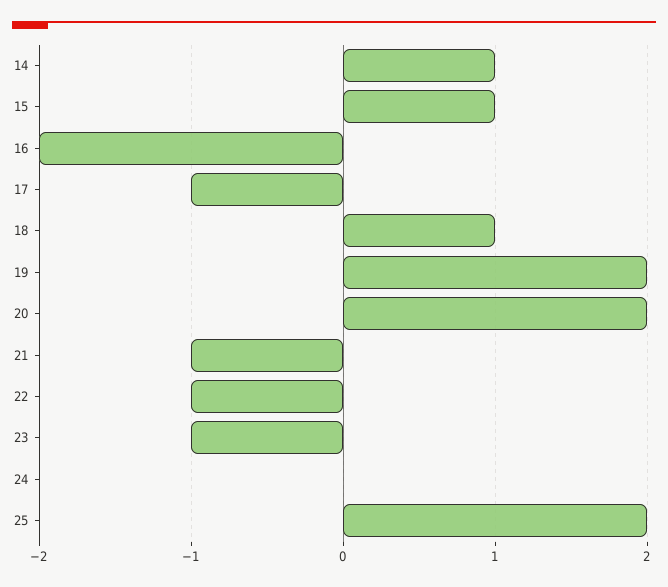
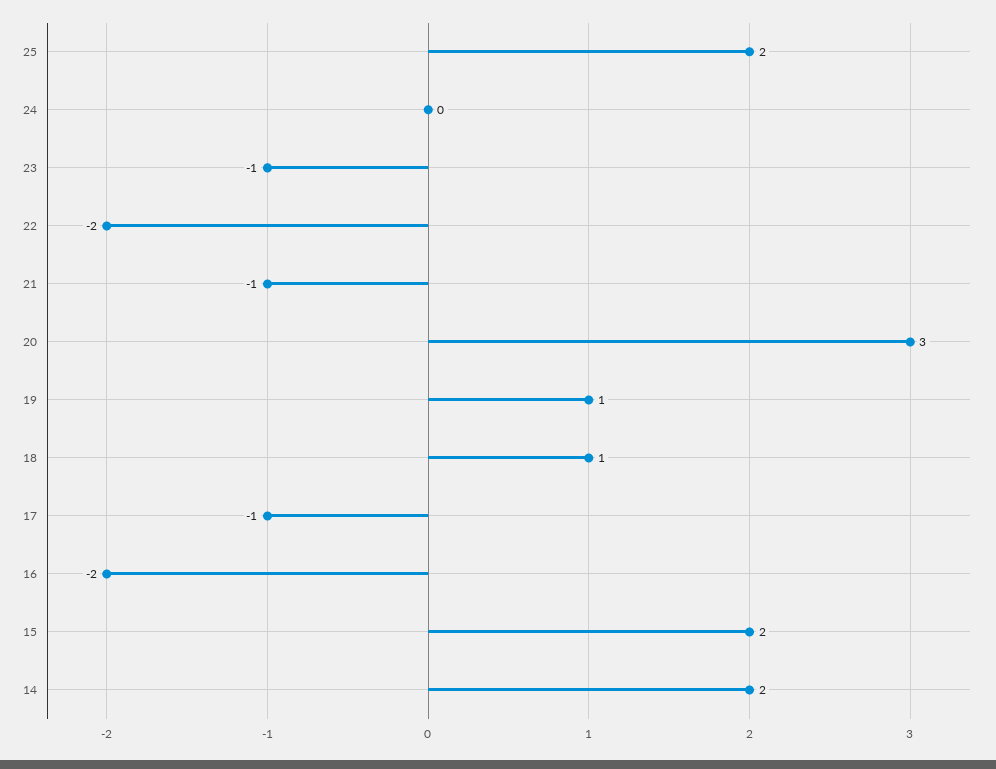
  {
-   "14": 1,
+   "14": 2,
-   "15": 1,
+   "15": 2,
    "16": -2,
    "17": -1,
    "18": 1,
-   "19": 2,
+   "19": 1,
-   "20": 2,
+   "20": 3,
    "21": -1,
-   "22": -1,
+   "22": -2,
    "23": -1,
    "24": 0,
    "25": 2
  }

